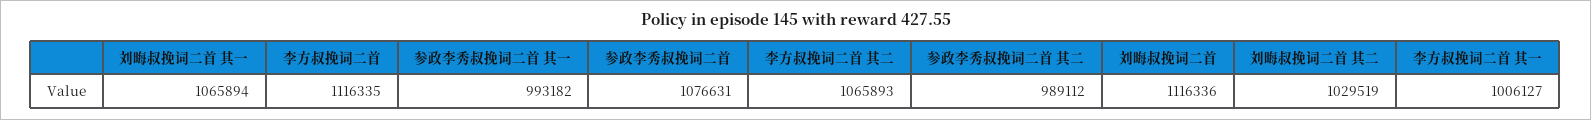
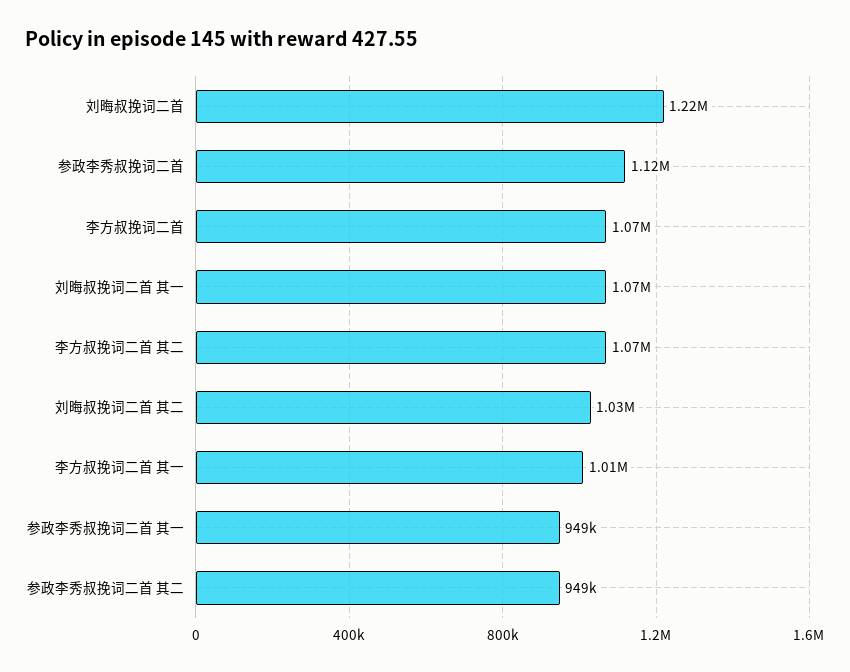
  {
    "刘晦叔挽词二首 其一": 1065894,
-   "李方叔挽词二首": 1116335,
+   "李方叔挽词二首": 1070000,
-   "参政李秀叔挽词二首 其一": 993182,
+   "参政李秀叔挽词二首 其一": 949000,
-   "参政李秀叔挽词二首": 1076631,
+   "参政李秀叔挽词二首": 1120000,
    "李方叔挽词二首 其二": 1065893,
-   "参政李秀叔挽词二首 其二": 989112,
+   "参政李秀叔挽词二首 其二": 949000,
-   "刘晦叔挽词二首": 1116336,
+   "刘晦叔挽词二首": 1220000,
    "刘晦叔挽词二首 其二": 1029519,
    "李方叔挽词二首 其一": 1006127
  }

